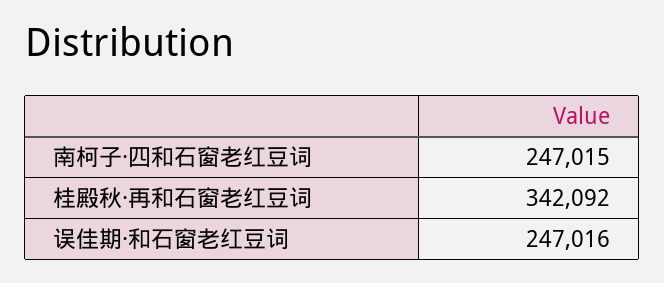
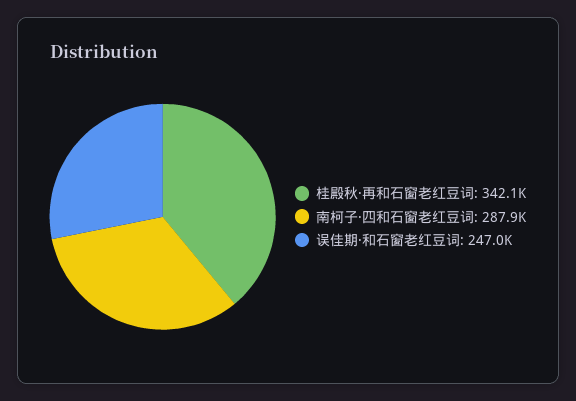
  {
-   "南柯子·四和石窗老红豆词": 247015,
+   "南柯子·四和石窗老红豆词": 287900,
    "桂殿秋·再和石窗老红豆词": 342092,
    "误佳期·和石窗老红豆词": 247016
  }

